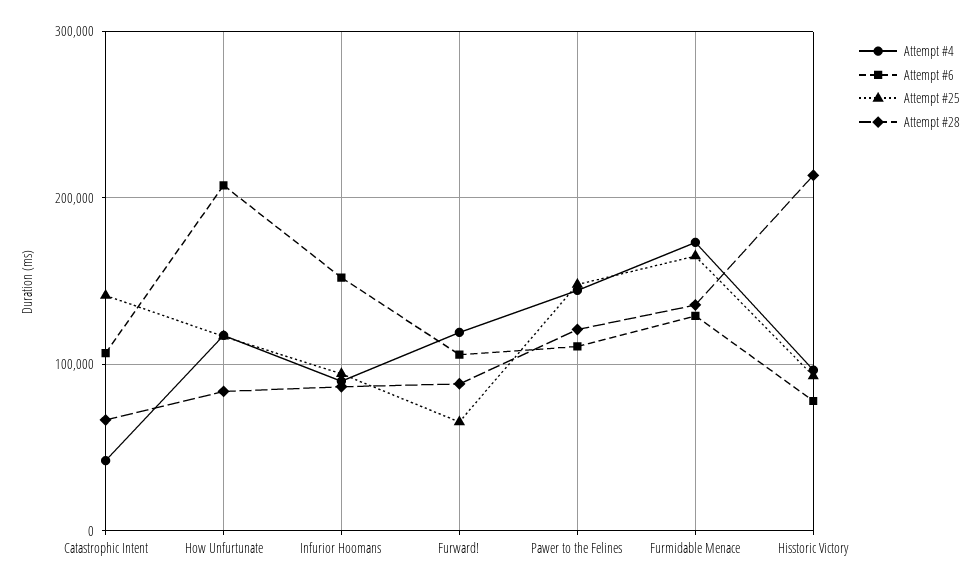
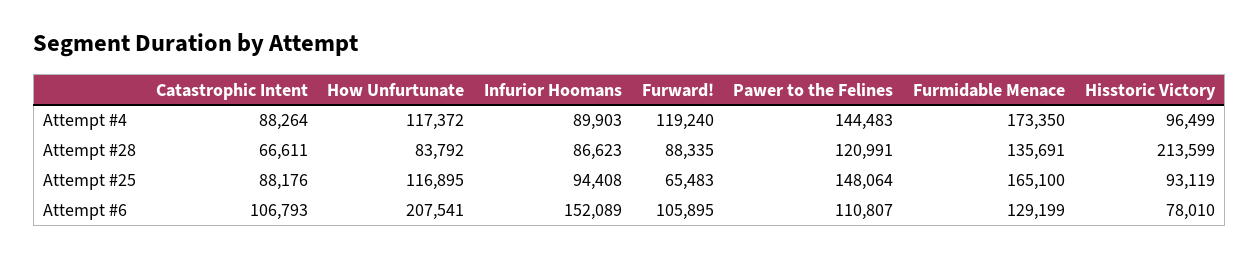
  {
    "Attempt #4": {
-     "Catastrophic Intent": 40000,
+     "Catastrophic Intent": 88264,
      "How Unfurtunate": 117372,
      "Infurior Hoomans": 89903,
      "Furward!": 119240,
      "Pawer to the Felines": 144483,
      "Furmidable Menace": 173350,
      "Hisstoric Victory": 96499
    },
    "Attempt #6": {
      "Catastrophic Intent": 106793,
      "How Unfurtunate": 207541,
      "Infurior Hoomans": 152089,
      "Furward!": 105895,
      "Pawer to the Felines": 110807,
      "Furmidable Menace": 129199,
      "Hisstoric Victory": 78010
    },
    "Attempt #25": {
-     "Catastrophic Intent": 140000,
+     "Catastrophic Intent": 88176,
      "How Unfurtunate": 116895,
      "Infurior Hoomans": 94408,
      "Furward!": 65483,
      "Pawer to the Felines": 148064,
      "Furmidable Menace": 165100,
      "Hisstoric Victory": 93119
    },
    "Attempt #28": {
      "Catastrophic Intent": 66611,
      "How Unfurtunate": 83792,
      "Infurior Hoomans": 86623,
      "Furward!": 88335,
      "Pawer to the Felines": 120991,
      "Furmidable Menace": 135691,
      "Hisstoric Victory": 213599
    }
  }

